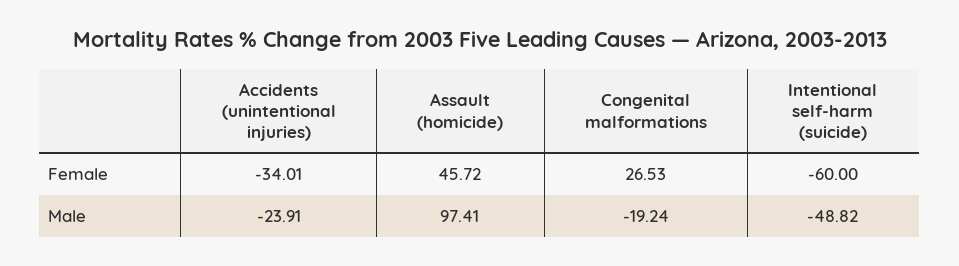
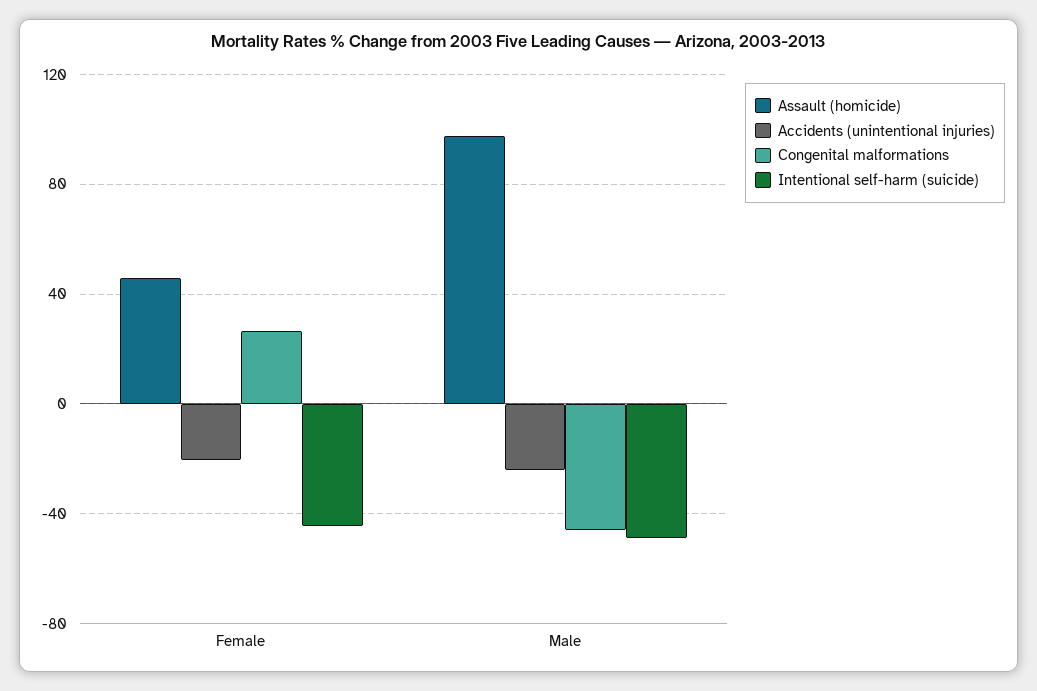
  {
    "Accidents (unintentional injuries)": {
-     "Female": -34.01,
+     "Female": -20,
      "Male": -23.91
    },
    "Assault (homicide)": {
      "Female": 45.72,
      "Male": 97.41
    },
    "Congenital malformations": {
      "Female": 26.53,
-     "Male": -19.24
+     "Male": -45
    },
    "Intentional self-harm (suicide)": {
-     "Female": -60,
+     "Female": -45,
      "Male": -48.82
    }
  }

